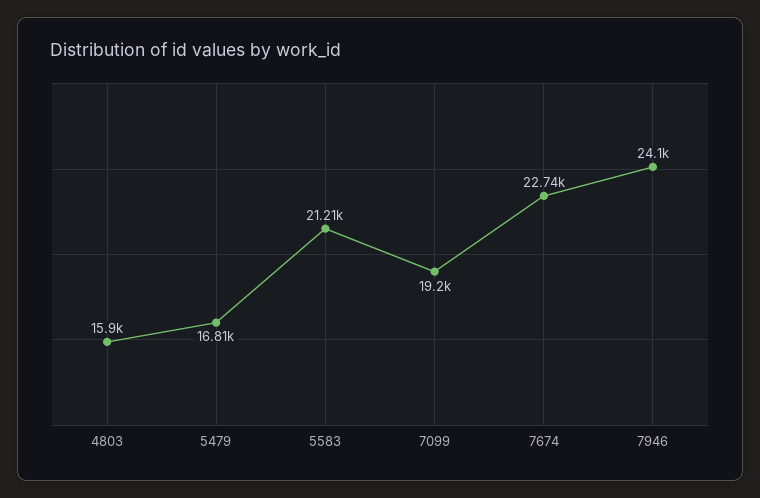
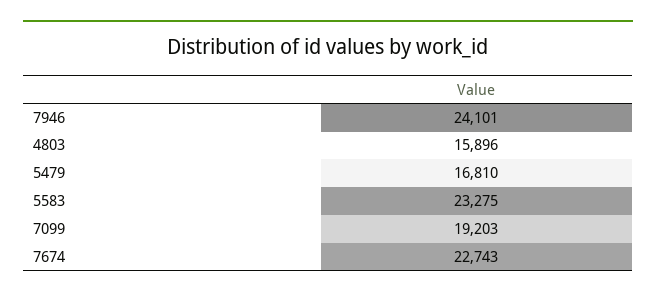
  {
    "4803": 15896,
    "5479": 16810,
-   "5583": 21210,
+   "5583": 23275,
    "7099": 19203,
    "7674": 22743,
    "7946": 24101
  }

